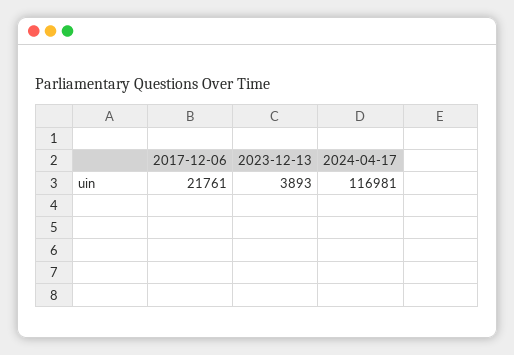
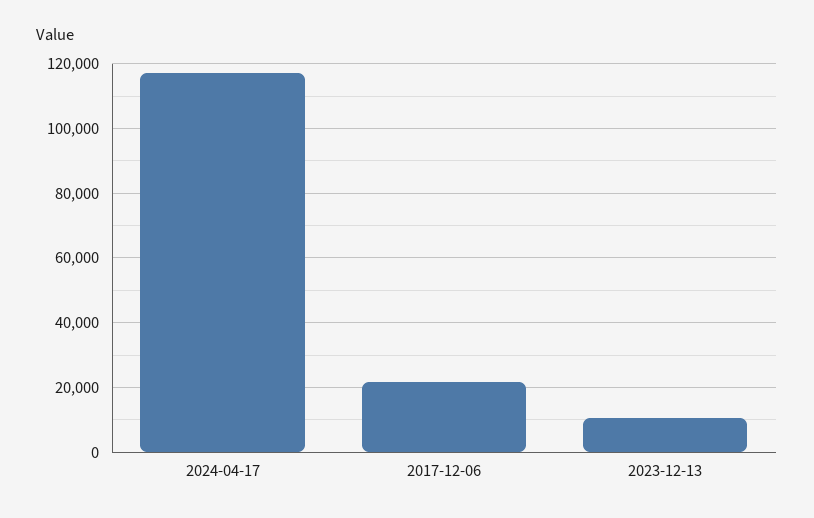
  {
    "2017-12-06": 21761,
-   "2023-12-13": 3893,
+   "2023-12-13": 10000,
    "2024-04-17": 116981
  }

